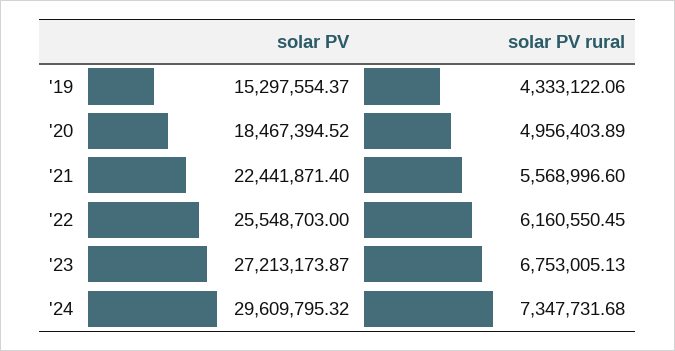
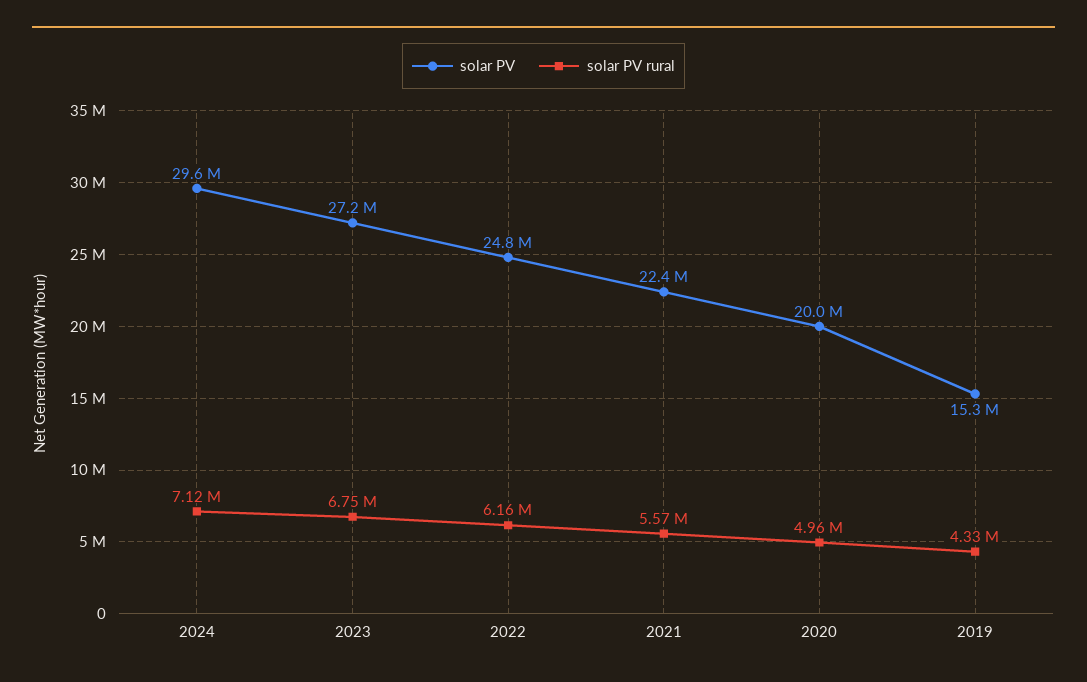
  {
    "solar PV": {
      "'19": 15297554.37,
-     "'20": 18467394.52,
+     "'20": 20000000,
      "'21": 22441871.4,
-     "'22": 25548703,
+     "'22": 24800000,
      "'23": 27213173.87,
      "'24": 29609795.32
    },
    "solar PV rural": {
      "'19": 4333122.06,
      "'20": 4956403.89,
      "'21": 5568996.6,
      "'22": 6160550.45,
      "'23": 6753005.13,
-     "'24": 7347731.68
+     "'24": 7120000
    }
  }

